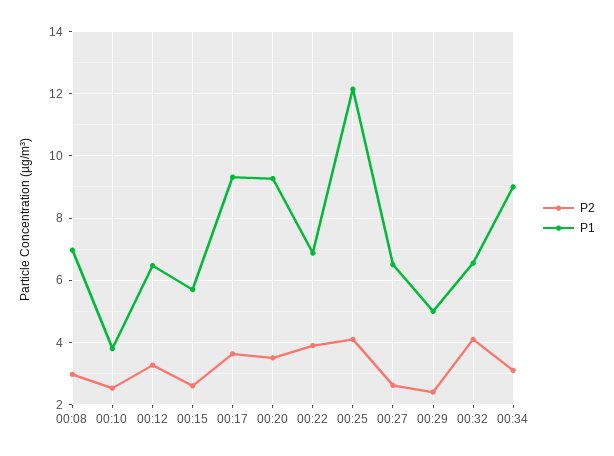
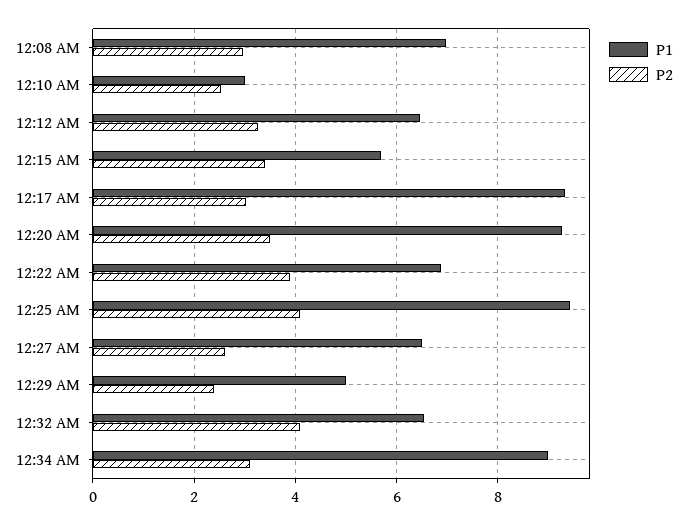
  {
    "P2": {
      "00:08": 3,
      "00:10": 2.6,
      "00:12": 3.2,
-     "00:15": 2.6,
+     "00:15": 3.4,
-     "00:17": 3.6,
+     "00:17": 3,
      "00:20": 3.6,
      "00:22": 4,
      "00:25": 4.2,
      "00:27": 2.6,
      "00:29": 2.4,
      "00:32": 4.2,
      "00:34": 3.2
    },
    "P1": {
      "00:08": 7,
-     "00:10": 3.8,
+     "00:10": 3,
      "00:12": 6.4,
      "00:15": 5.8,
      "00:17": 9.4,
      "00:20": 9.2,
      "00:22": 6.8,
-     "00:25": 12.2,
+     "00:25": 9.4,
      "00:27": 6.6,
      "00:29": 5,
      "00:32": 6.6,
      "00:34": 9
    }
  }

